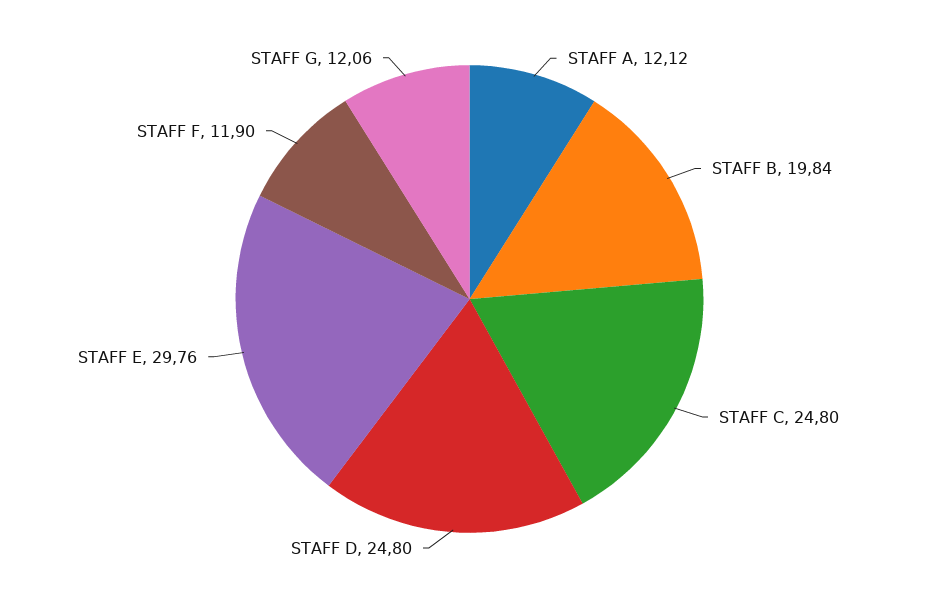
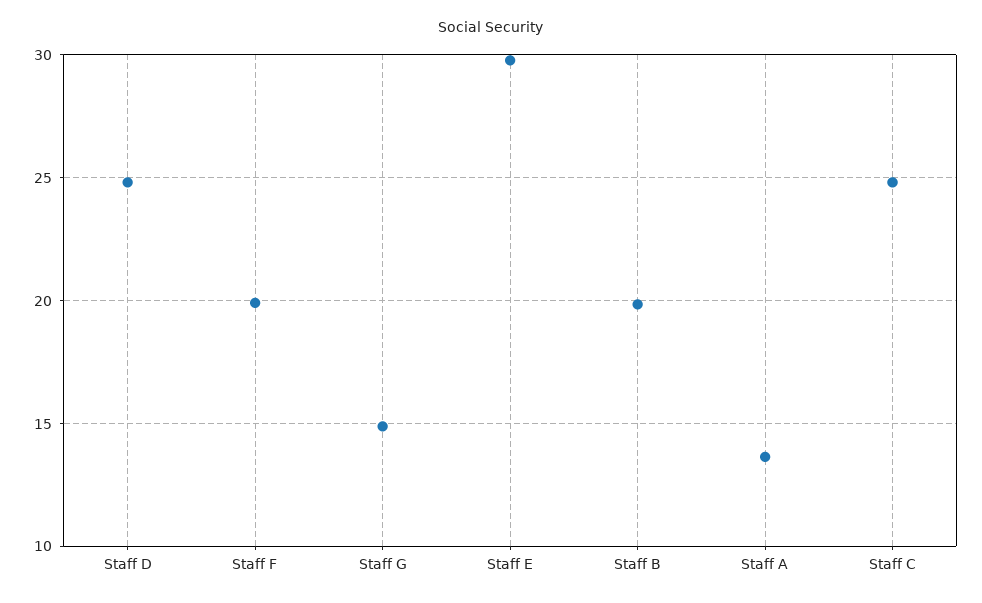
  {
-   "STAFF A": 12.12,
+   "STAFF A": 13.5,
    "STAFF B": 19.84,
    "STAFF C": 24.8,
    "STAFF D": 24.8,
    "STAFF E": 29.76,
-   "STAFF F": 11.9,
+   "STAFF F": 20,
-   "STAFF G": 12.06
+   "STAFF G": 15
  }

